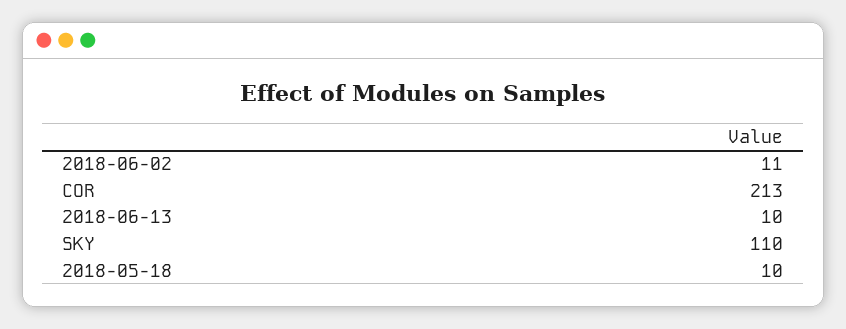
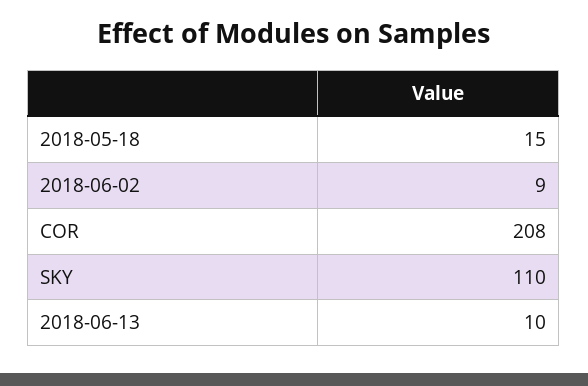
  {
-   "2018-06-02": 11,
+   "2018-06-02": 9,
-   "COR": 213,
+   "COR": 208,
    "2018-06-13": 10,
    "SKY": 110,
-   "2018-05-18": 10
+   "2018-05-18": 15
  }

